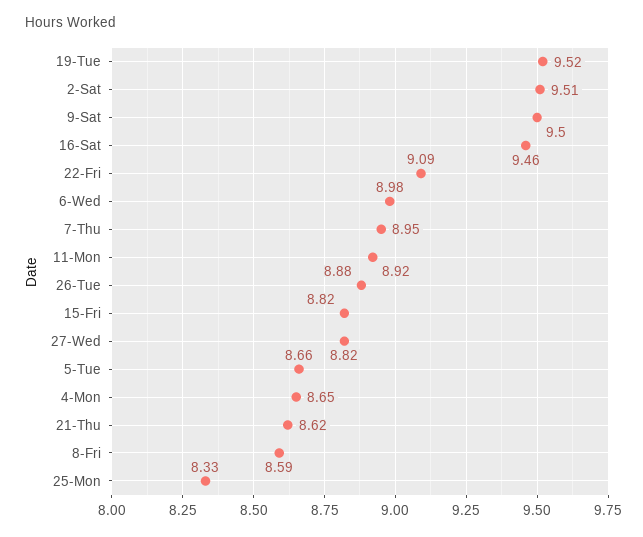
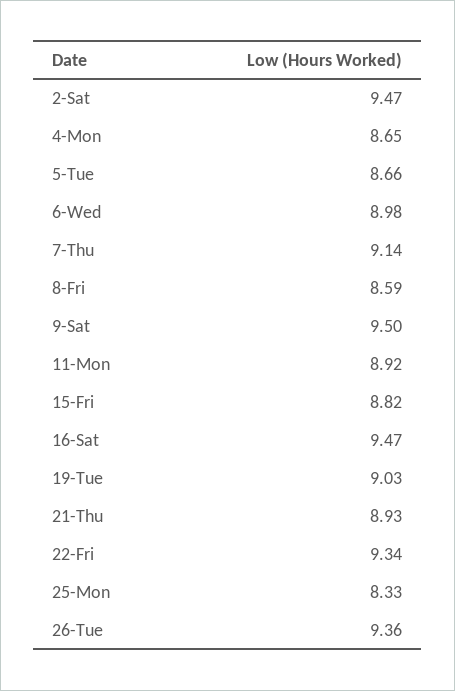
  {
-   "19-Tue": 9.52,
+   "19-Tue": 9.03,
-   "2-Sat": 9.51,
+   "2-Sat": 9.47,
    "9-Sat": 9.5,
-   "16-Sat": 9.46,
+   "16-Sat": 9.47,
-   "22-Fri": 9.09,
+   "22-Fri": 9.34,
    "6-Wed": 8.98,
-   "7-Thu": 8.95,
+   "7-Thu": 9.14,
    "11-Mon": 8.92,
-   "26-Tue": 8.88,
+   "26-Tue": 9.36,
    "15-Fri": 8.82,
-   "27-Wed": 8.82,
    "5-Tue": 8.66,
    "4-Mon": 8.65,
-   "21-Thu": 8.62,
+   "21-Thu": 8.93,
    "8-Fri": 8.59,
    "25-Mon": 8.33
  }

